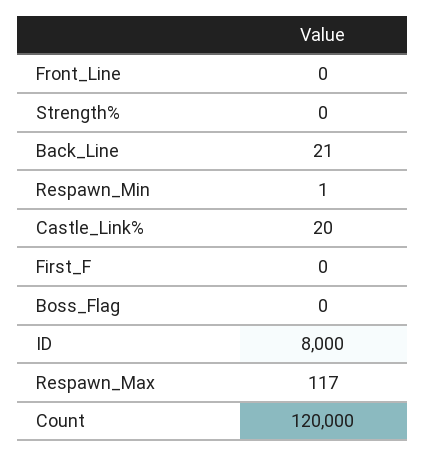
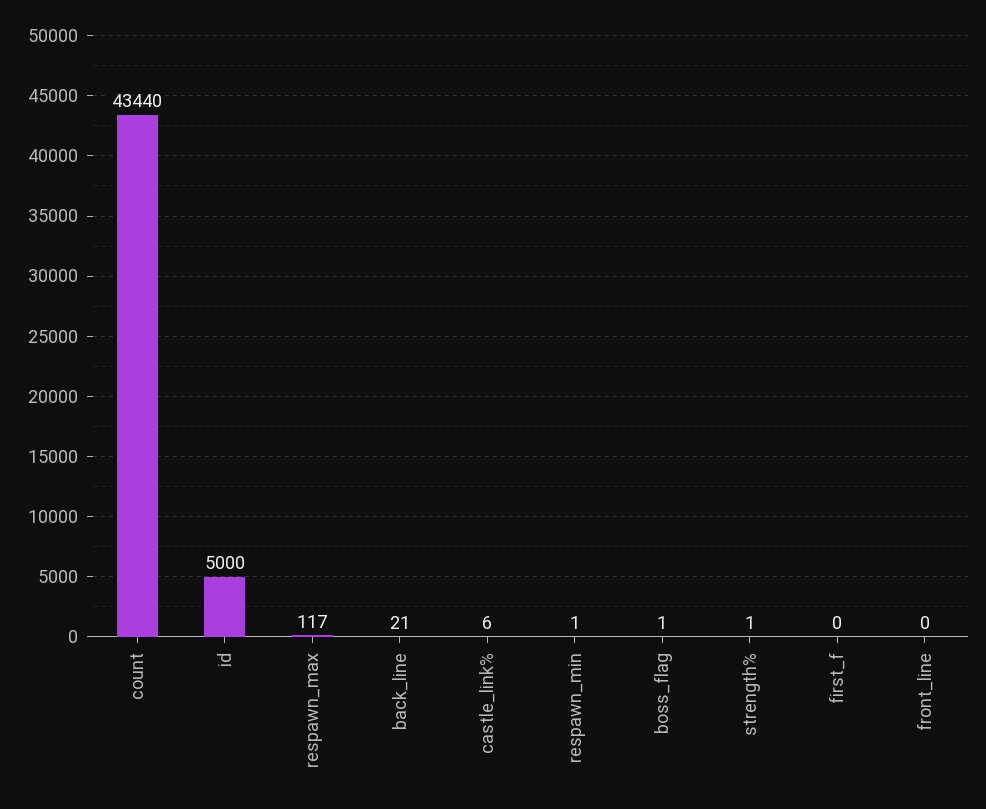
  {
    "Front_Line": 0,
-   "Strength%": 0,
+   "Strength%": 1,
    "Back_Line": 21,
    "Respawn_Min": 1,
-   "Castle_Link%": 20,
+   "Castle_Link%": 6,
    "First_F": 0,
-   "Boss_Flag": 0,
+   "Boss_Flag": 1,
-   "ID": 8000,
+   "ID": 5000,
    "Respawn_Max": 117,
-   "Count": 120000
+   "Count": 43440
  }

